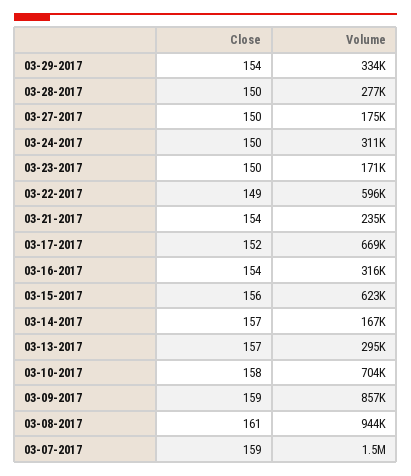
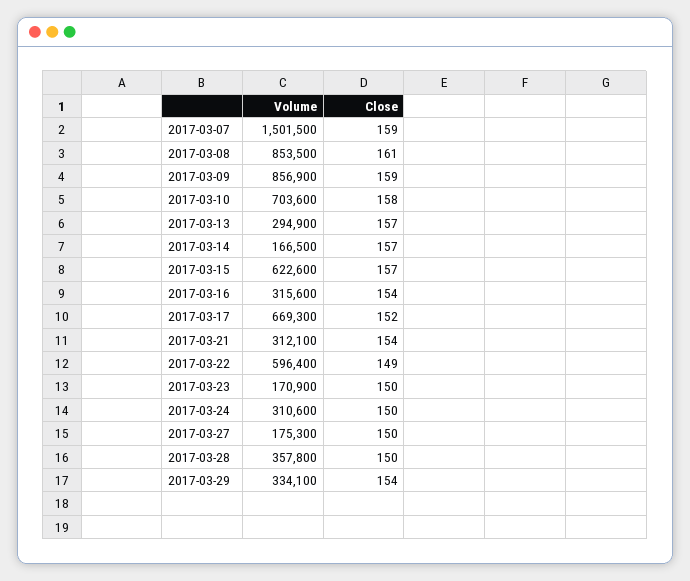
  {
    "Close": {
      "03-29-2017": 154,
      "03-28-2017": 150,
      "03-27-2017": 150,
      "03-24-2017": 150,
      "03-23-2017": 150,
      "03-22-2017": 149,
      "03-21-2017": 154,
      "03-17-2017": 152,
      "03-16-2017": 154,
-     "03-15-2017": 156,
+     "03-15-2017": 157,
      "03-14-2017": 157,
      "03-13-2017": 157,
      "03-10-2017": 158,
      "03-09-2017": 159,
      "03-08-2017": 161,
      "03-07-2017": 159
    },
    "Volume": {
      "03-29-2017": 334100,
-     "03-28-2017": 277000,
+     "03-28-2017": 357800,
      "03-27-2017": 175300,
      "03-24-2017": 310600,
      "03-23-2017": 170900,
      "03-22-2017": 596400,
-     "03-21-2017": 235000,
+     "03-21-2017": 312100,
      "03-17-2017": 669300,
      "03-16-2017": 315600,
      "03-15-2017": 622600,
      "03-14-2017": 166500,
      "03-13-2017": 294900,
      "03-10-2017": 703600,
      "03-09-2017": 856900,
-     "03-08-2017": 944000,
+     "03-08-2017": 853500,
      "03-07-2017": 1501500
    }
  }

